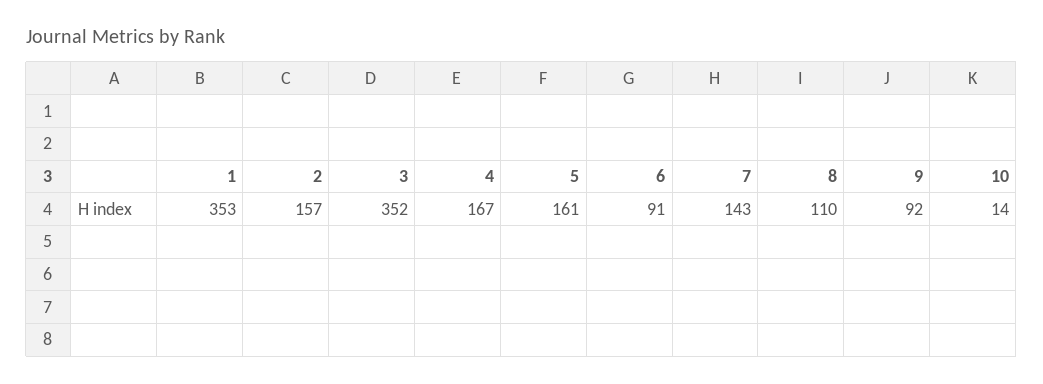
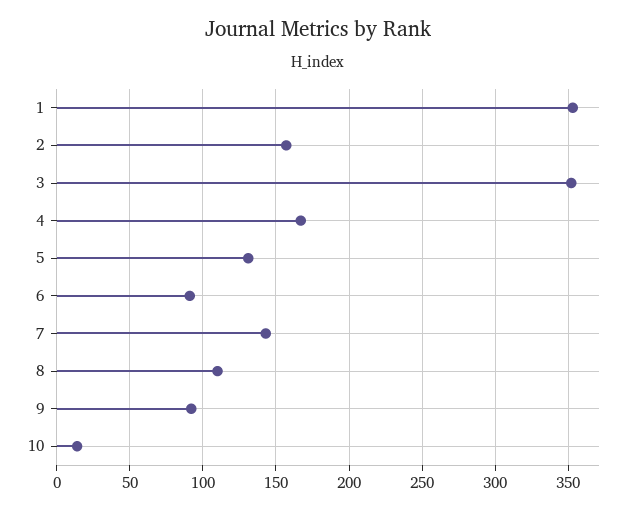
  {
    "1": 353,
    "2": 157,
    "3": 352,
    "4": 167,
-   "5": 161,
+   "5": 130,
    "6": 91,
    "7": 143,
    "8": 110,
    "9": 92,
    "10": 14
  }

